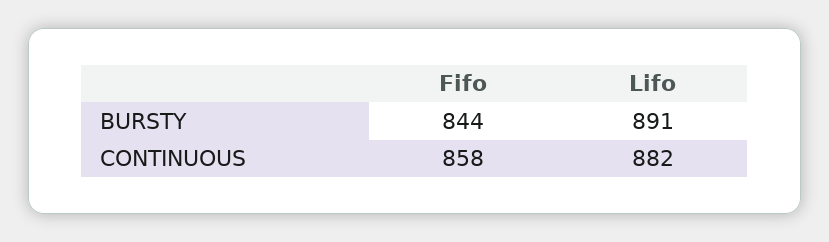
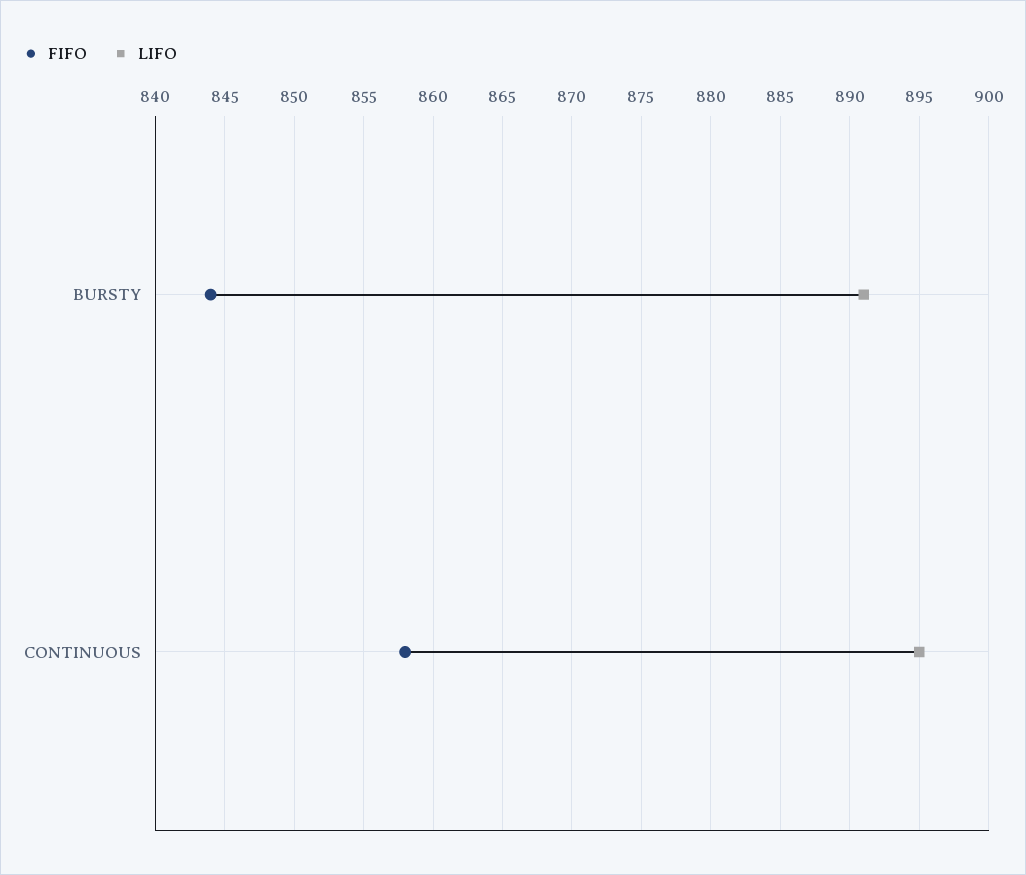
  {
    "Fifo": {
      "BURSTY": 844,
      "CONTINUOUS": 858
    },
    "Lifo": {
      "BURSTY": 891,
-     "CONTINUOUS": 882
+     "CONTINUOUS": 895
    }
  }

